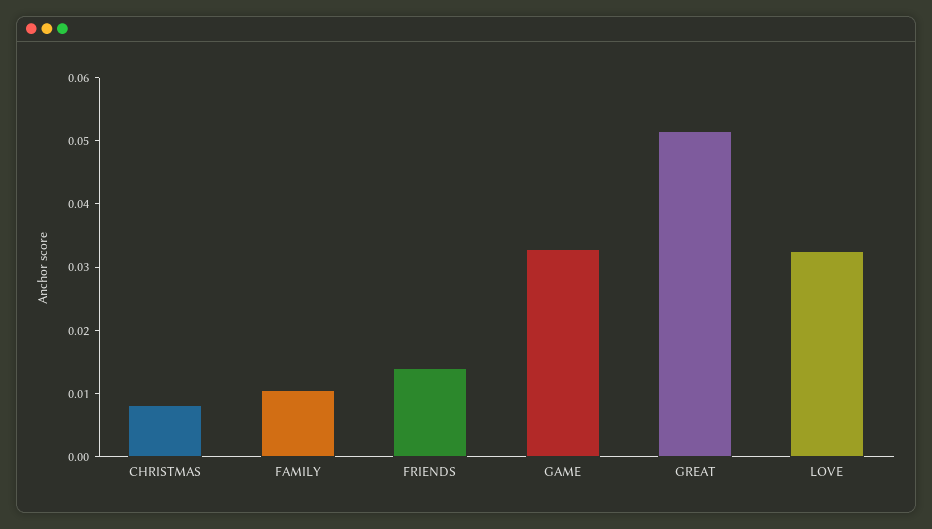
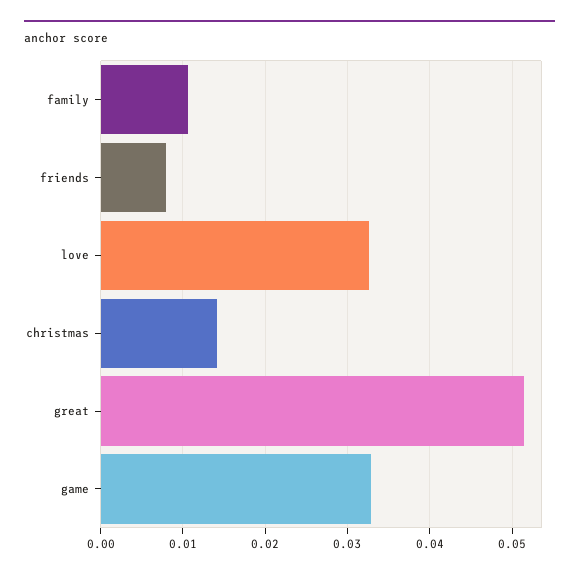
  {
-   "CHRISTMAS": 0.008,
+   "CHRISTMAS": 0.014,
    "FAMILY": 0.011,
-   "FRIENDS": 0.014,
+   "FRIENDS": 0.008,
    "GAME": 0.033,
    "GREAT": 0.052,
    "LOVE": 0.033
  }

